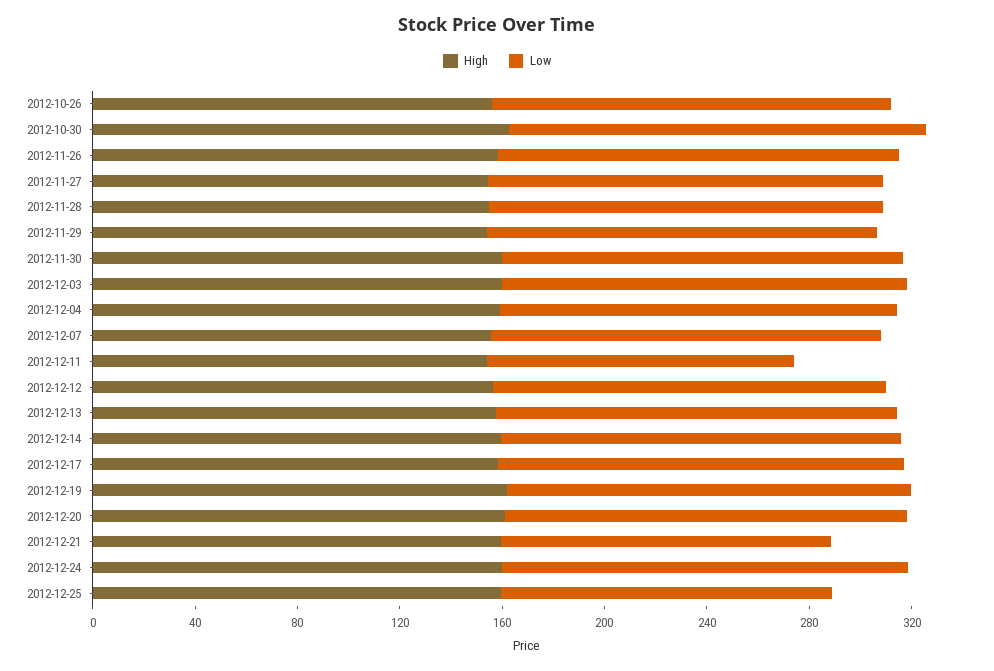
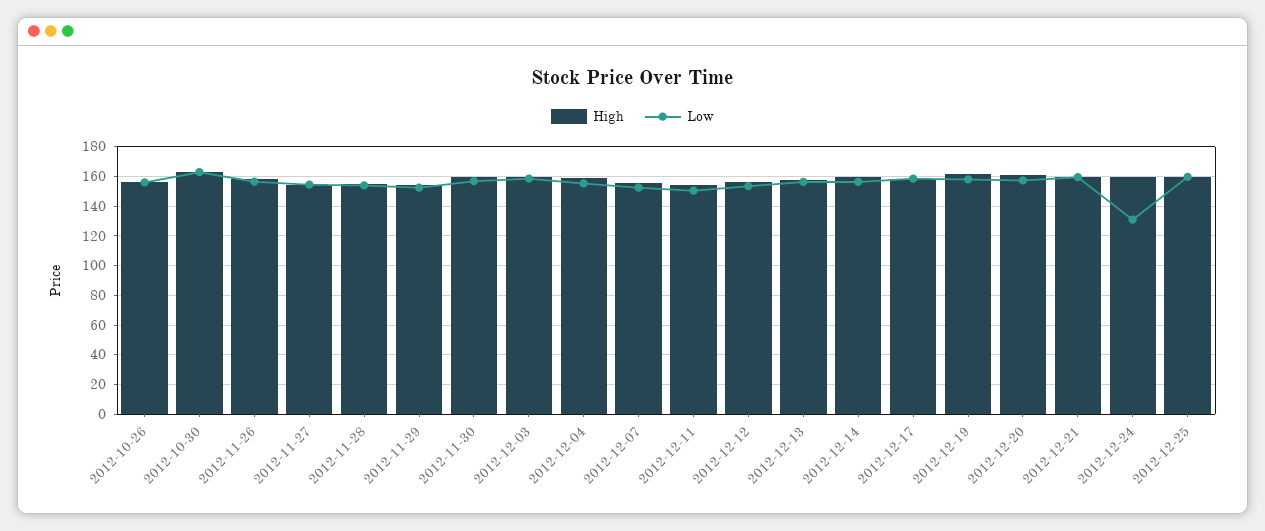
  {
    "High": {
      "2012-10-26": 155,
      "2012-10-30": 165,
      "2012-11-26": 160,
      "2012-11-27": 155,
      "2012-11-28": 155,
      "2012-11-29": 155,
      "2012-11-30": 160,
      "2012-12-03": 160,
      "2012-12-04": 160,
      "2012-12-07": 155,
      "2012-12-11": 155,
      "2012-12-12": 155,
      "2012-12-13": 160,
      "2012-12-14": 160,
      "2012-12-17": 160,
      "2012-12-19": 160,
      "2012-12-20": 160,
      "2012-12-21": 160,
      "2012-12-24": 160,
      "2012-12-25": 160
    },
    "Low": {
      "2012-10-26": 155,
      "2012-10-30": 165,
      "2012-11-26": 155,
      "2012-11-27": 155,
      "2012-11-28": 155,
      "2012-11-29": 155,
      "2012-11-30": 155,
      "2012-12-03": 160,
      "2012-12-04": 155,
      "2012-12-07": 155,
-     "2012-12-11": 120,
+     "2012-12-11": 150,
      "2012-12-12": 155,
      "2012-12-13": 155,
      "2012-12-14": 155,
      "2012-12-17": 160,
      "2012-12-19": 160,
      "2012-12-20": 155,
-     "2012-12-21": 130,
+     "2012-12-21": 160,
-     "2012-12-24": 160,
+     "2012-12-24": 130,
-     "2012-12-25": 130
+     "2012-12-25": 160
    }
  }

